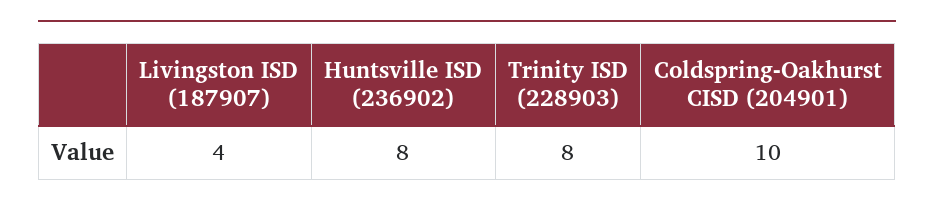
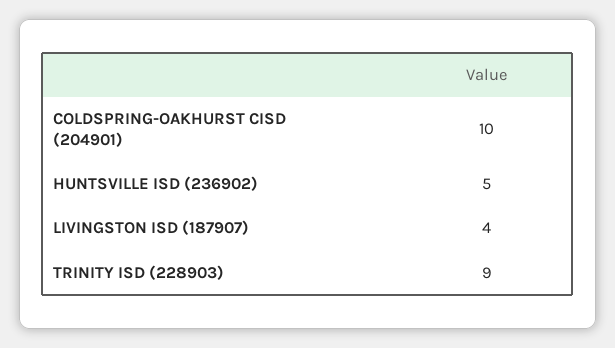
  {
    "Livingston ISD (187907)": 4,
-   "Huntsville ISD (236902)": 8,
+   "Huntsville ISD (236902)": 5,
-   "Trinity ISD (228903)": 8,
+   "Trinity ISD (228903)": 9,
    "Coldspring-Oakhurst CISD (204901)": 10
  }

